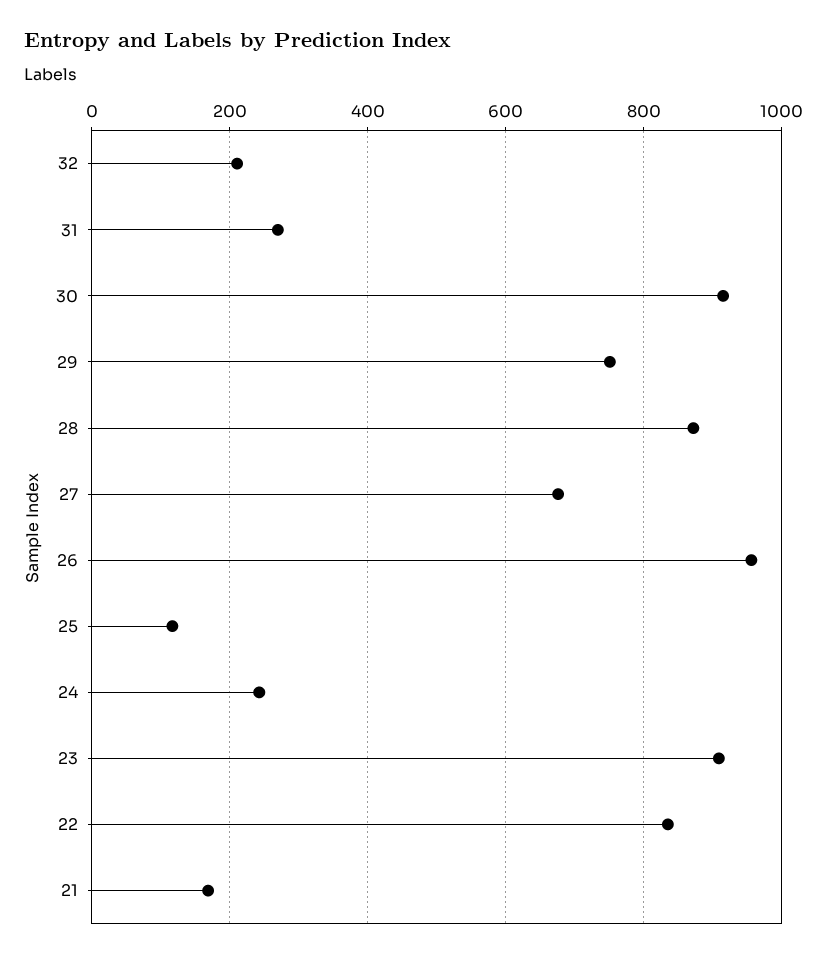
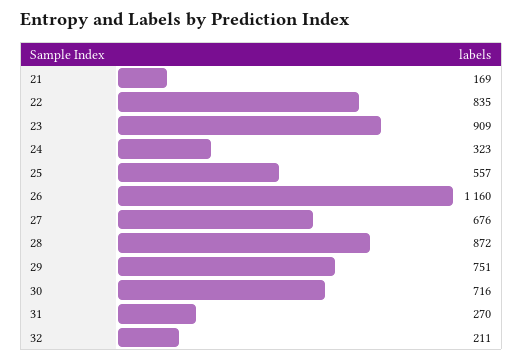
  {
    "32": 211,
    "31": 270,
-   "30": 920,
+   "30": 716,
    "29": 751,
    "28": 872,
    "27": 676,
-   "26": 960,
+   "26": 1160,
-   "25": 120,
+   "25": 557,
-   "24": 240,
+   "24": 323,
    "23": 909,
    "22": 835,
    "21": 169
  }

